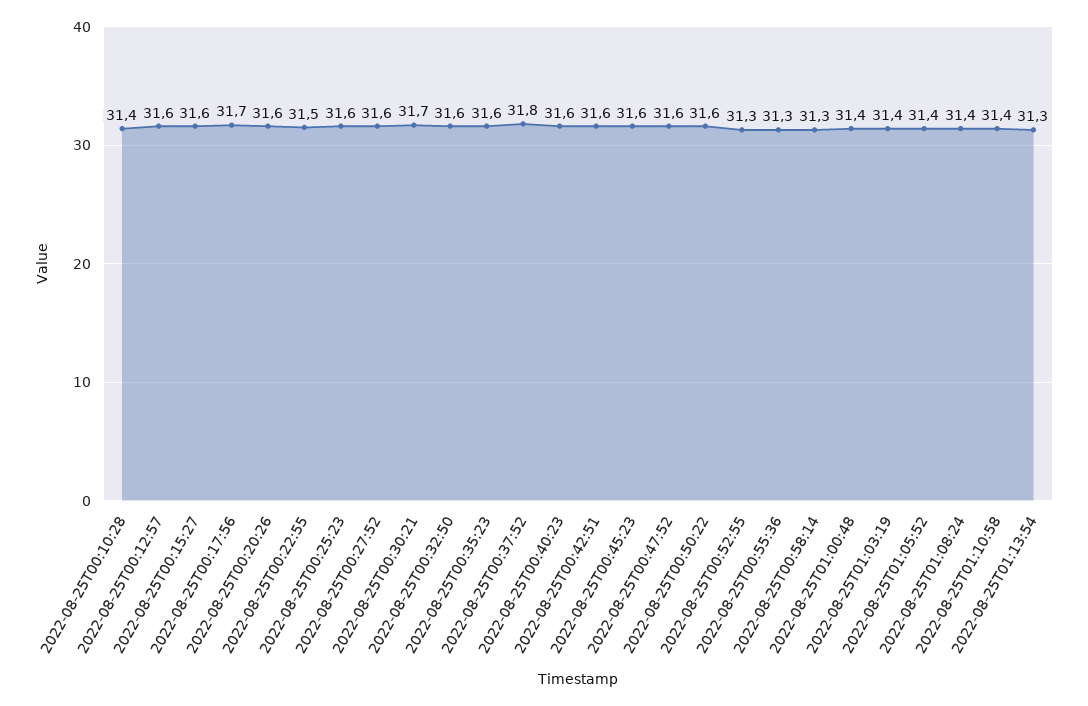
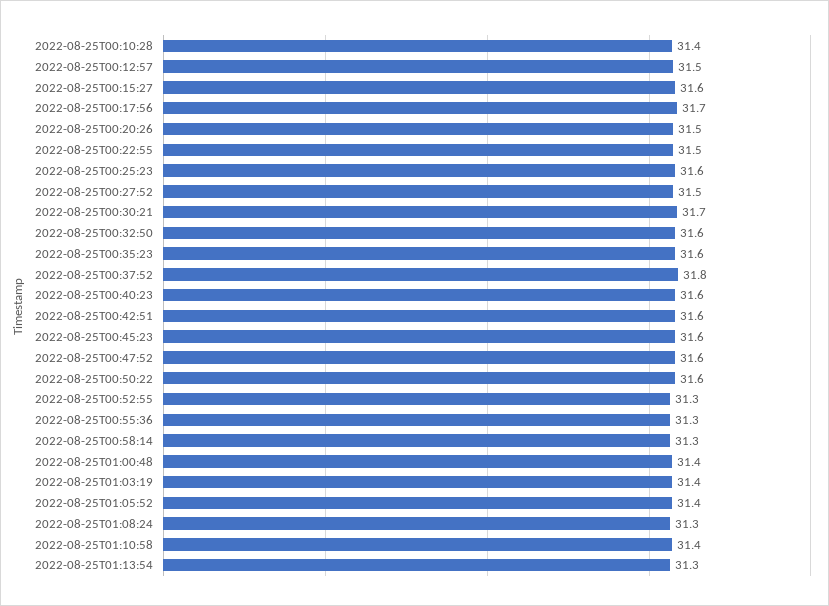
  {
    "2022-08-25T00:10:28": 31.4,
-   "2022-08-25T00:12:57": 31.6,
+   "2022-08-25T00:12:57": 31.5,
    "2022-08-25T00:15:27": 31.6,
    "2022-08-25T00:17:56": 31.7,
-   "2022-08-25T00:20:26": 31.6,
+   "2022-08-25T00:20:26": 31.5,
    "2022-08-25T00:22:55": 31.5,
    "2022-08-25T00:25:23": 31.6,
-   "2022-08-25T00:27:52": 31.6,
+   "2022-08-25T00:27:52": 31.5,
    "2022-08-25T00:30:21": 31.7,
    "2022-08-25T00:32:50": 31.6,
    "2022-08-25T00:35:23": 31.6,
    "2022-08-25T00:37:52": 31.8,
    "2022-08-25T00:40:23": 31.6,
    "2022-08-25T00:42:51": 31.6,
    "2022-08-25T00:45:23": 31.6,
    "2022-08-25T00:47:52": 31.6,
    "2022-08-25T00:50:22": 31.6,
    "2022-08-25T00:52:55": 31.3,
    "2022-08-25T00:55:36": 31.3,
    "2022-08-25T00:58:14": 31.3,
    "2022-08-25T01:00:48": 31.4,
    "2022-08-25T01:03:19": 31.4,
    "2022-08-25T01:05:52": 31.4,
-   "2022-08-25T01:08:24": 31.4,
+   "2022-08-25T01:08:24": 31.3,
    "2022-08-25T01:10:58": 31.4,
    "2022-08-25T01:13:54": 31.3
  }

